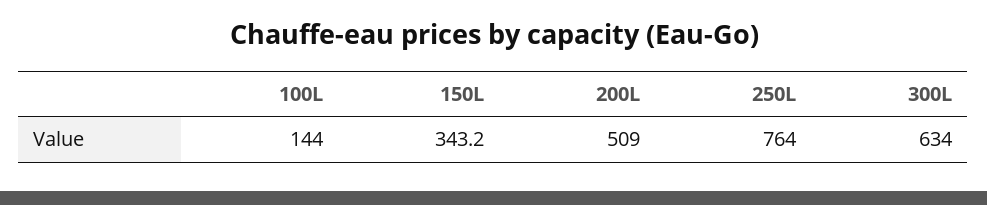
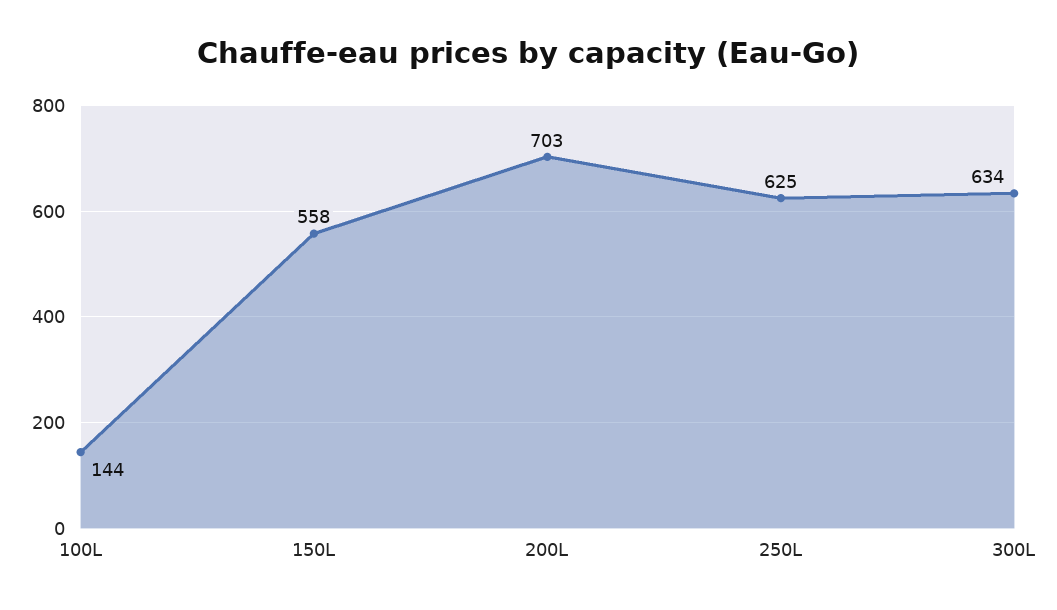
  {
    "100L": 144,
-   "150L": 343.2,
+   "150L": 558,
-   "200L": 509,
+   "200L": 703,
-   "250L": 764,
+   "250L": 625,
    "300L": 634
  }

